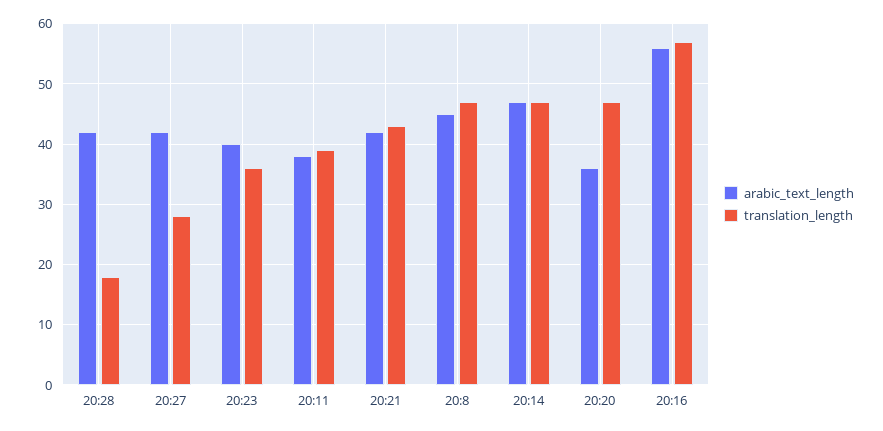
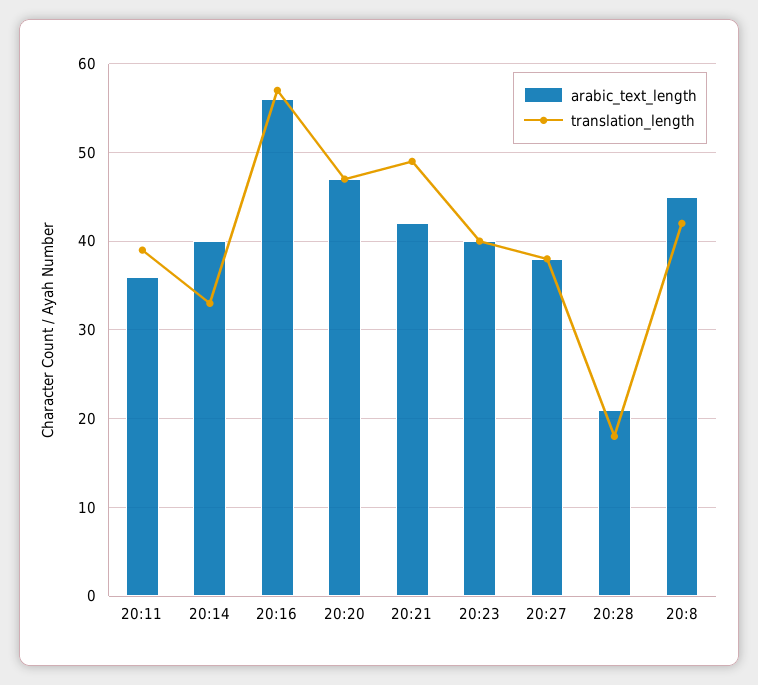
  {
    "arabic_text_length": {
-     "20:28": 42,
+     "20:28": 21,
-     "20:27": 42,
+     "20:27": 38,
      "20:23": 40,
-     "20:11": 38,
+     "20:11": 36,
      "20:21": 42,
      "20:8": 45,
-     "20:14": 47,
+     "20:14": 40,
-     "20:20": 36,
+     "20:20": 47,
      "20:16": 56
    },
    "translation_length": {
      "20:28": 18,
-     "20:27": 28,
+     "20:27": 38,
-     "20:23": 36,
+     "20:23": 40,
      "20:11": 39,
-     "20:21": 43,
+     "20:21": 49,
-     "20:8": 47,
+     "20:8": 42,
-     "20:14": 47,
+     "20:14": 33,
      "20:20": 47,
      "20:16": 57
    }
  }

